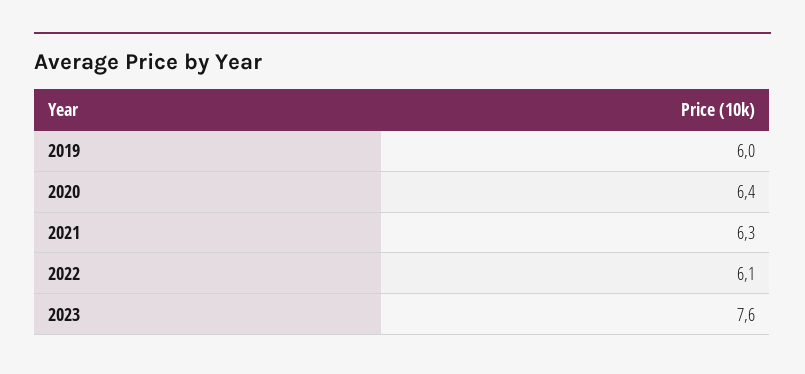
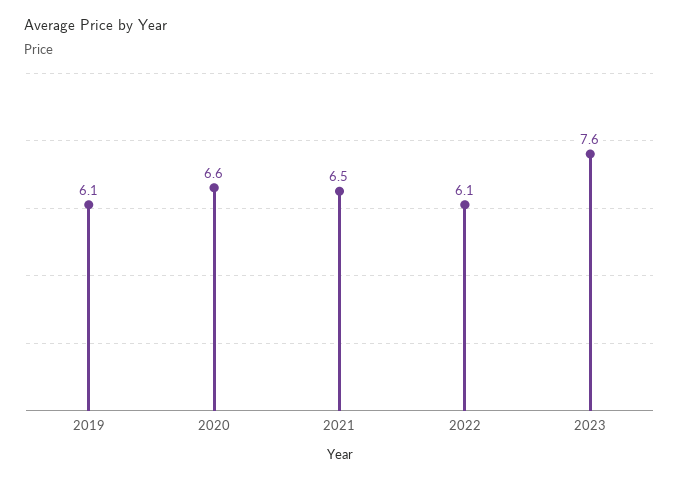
  {
-   "2019": 6,
+   "2019": 6.1,
-   "2020": 6.4,
+   "2020": 6.6,
-   "2021": 6.3,
+   "2021": 6.5,
    "2022": 6.1,
    "2023": 7.6
  }

